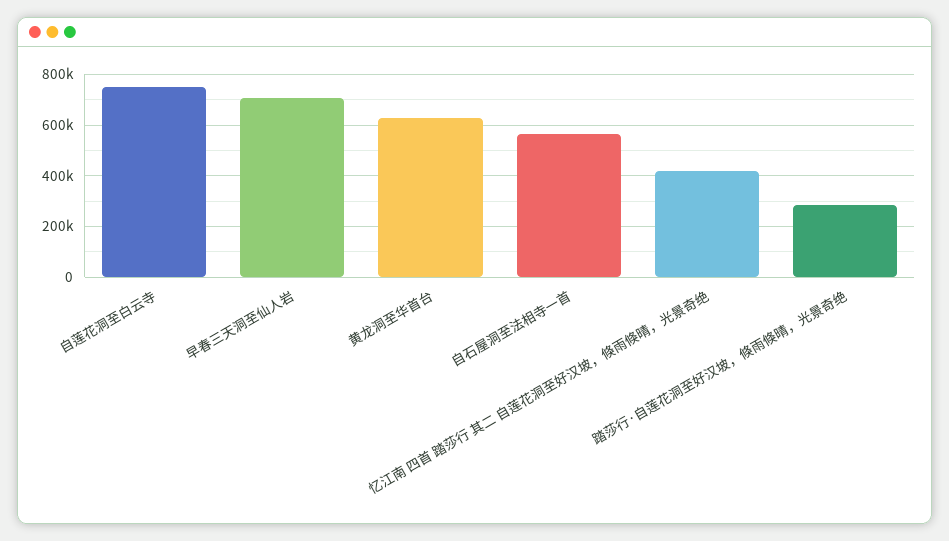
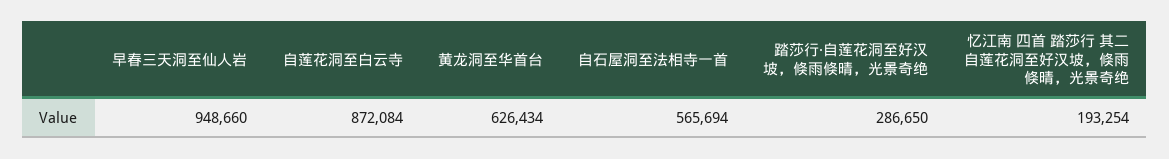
  {
-   "自莲花洞至白云寺": 750000,
+   "自莲花洞至白云寺": 872084,
-   "早春三天洞至仙人岩": 700000,
+   "早春三天洞至仙人岩": 948660,
    "黄龙洞至华首台": 626434,
    "自石屋洞至法相寺一首": 565694,
-   "忆江南 四首 踏莎行 其二 自莲花洞至好汉坡，倏雨倏晴，光景奇绝": 425000,
+   "忆江南 四首 踏莎行 其二 自莲花洞至好汉坡，倏雨倏晴，光景奇绝": 193254,
    "踏莎行·自莲花洞至好汉坡，倏雨倏晴，光景奇绝": 286650
  }

